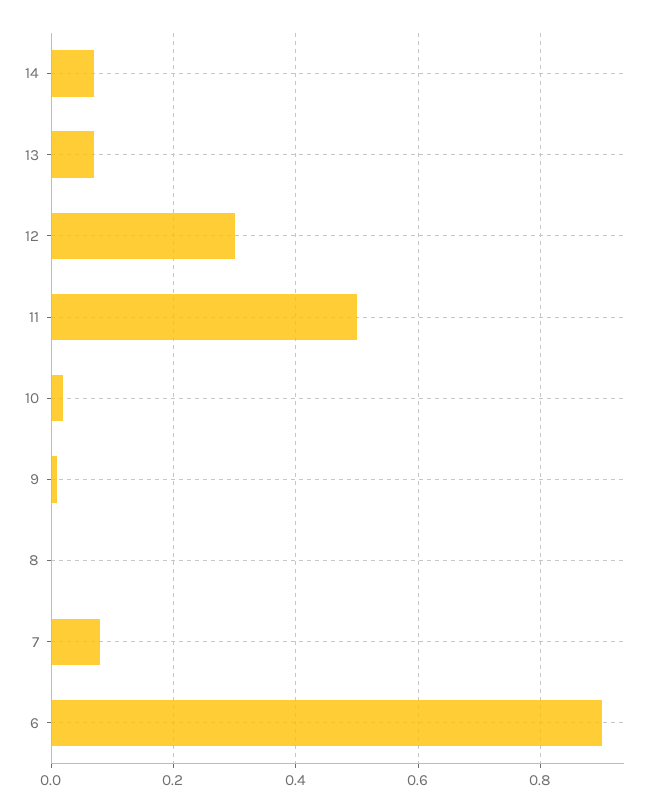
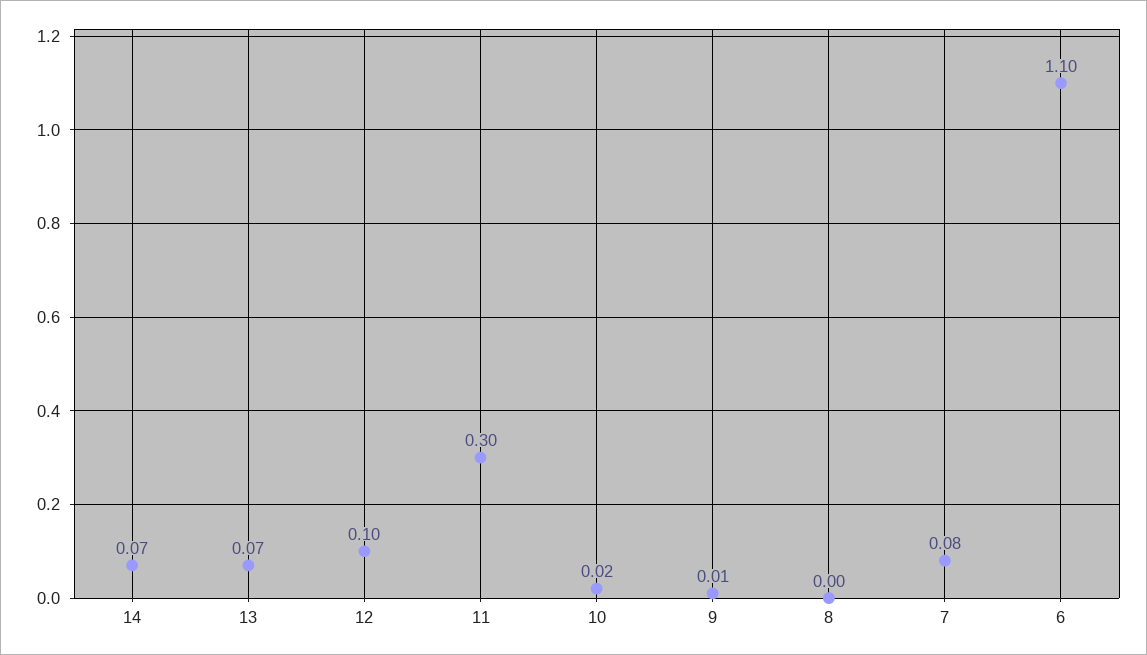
  {
    "14": 0.07,
    "13": 0.07,
-   "12": 0.3,
+   "12": 0.1,
-   "11": 0.5,
+   "11": 0.3,
    "10": 0.02,
    "9": 0.01,
    "8": 0,
    "7": 0.08,
-   "6": 0.9
+   "6": 1.1
  }

